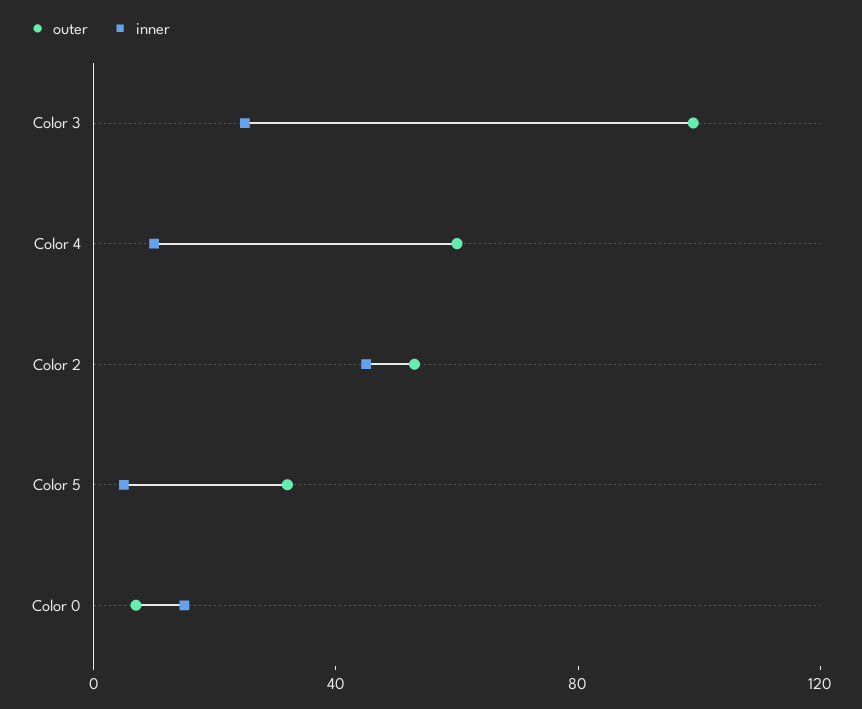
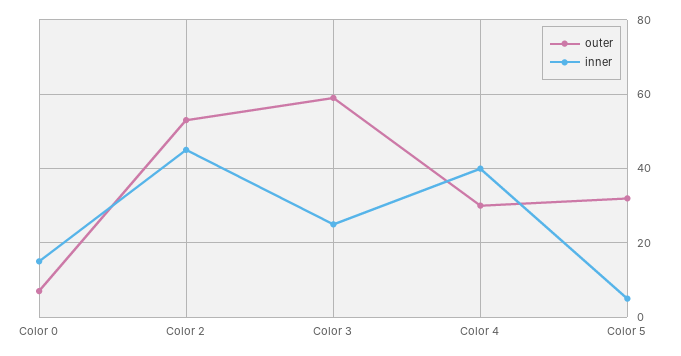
  {
    "outer": {
-     "Color 3": 100,
+     "Color 3": 60,
-     "Color 4": 60,
+     "Color 4": 30,
      "Color 2": 55,
      "Color 5": 30,
      "Color 0": 5
    },
    "inner": {
      "Color 3": 25,
-     "Color 4": 10,
+     "Color 4": 40,
      "Color 2": 45,
      "Color 5": 5,
      "Color 0": 15
    }
  }

